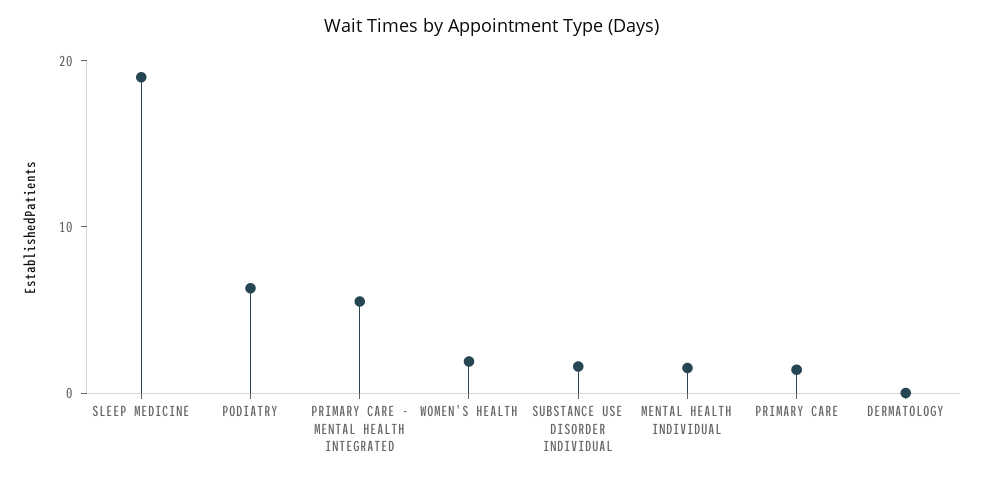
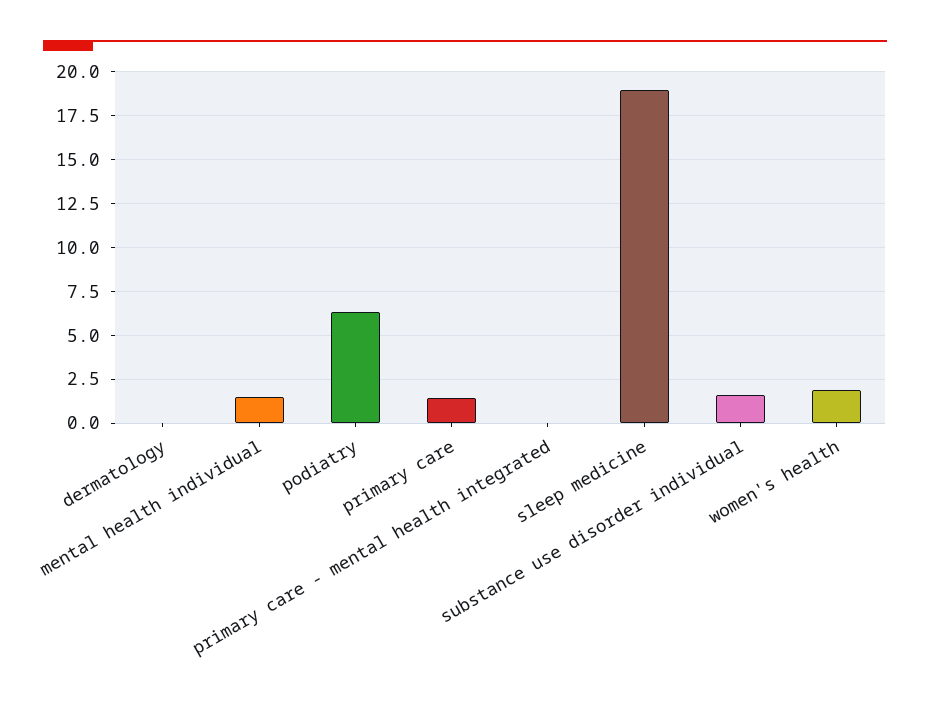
  {
    "SLEEP MEDICINE": 19,
    "PODIATRY": 6.5,
-   "PRIMARY CARE - MENTAL HEALTH INTEGRATED": 6,
+   "PRIMARY CARE - MENTAL HEALTH INTEGRATED": 0,
    "WOMEN'S HEALTH": 2,
    "SUBSTANCE USE DISORDER INDIVIDUAL": 1.5,
    "MENTAL HEALTH INDIVIDUAL": 1.5,
    "PRIMARY CARE": 1.5,
    "DERMATOLOGY": 0
  }

